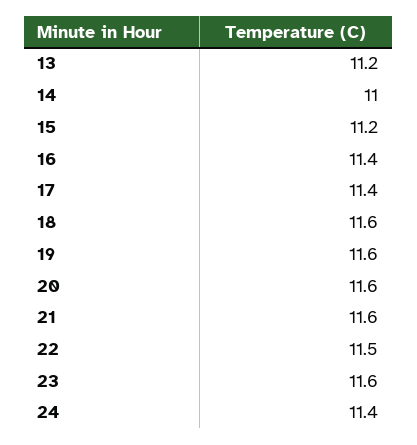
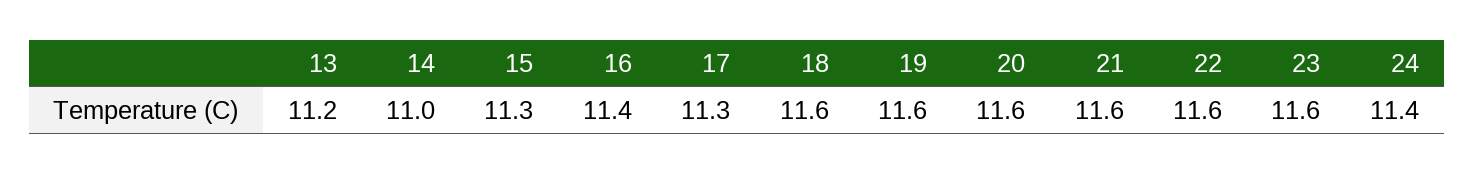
  {
    "13": 11.2,
    "14": 11,
-   "15": 11.2,
+   "15": 11.3,
    "16": 11.4,
-   "17": 11.4,
+   "17": 11.3,
    "18": 11.6,
    "19": 11.6,
    "20": 11.6,
    "21": 11.6,
-   "22": 11.5,
+   "22": 11.6,
    "23": 11.6,
    "24": 11.4
  }

